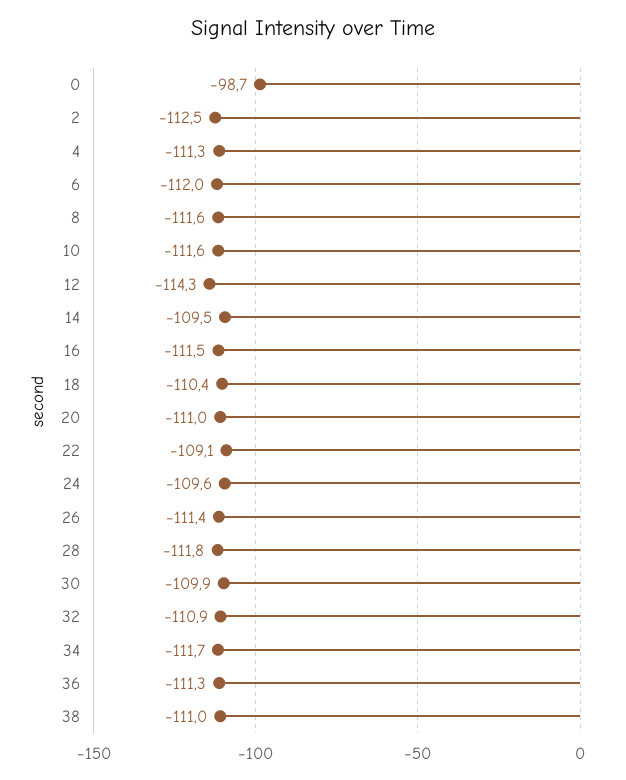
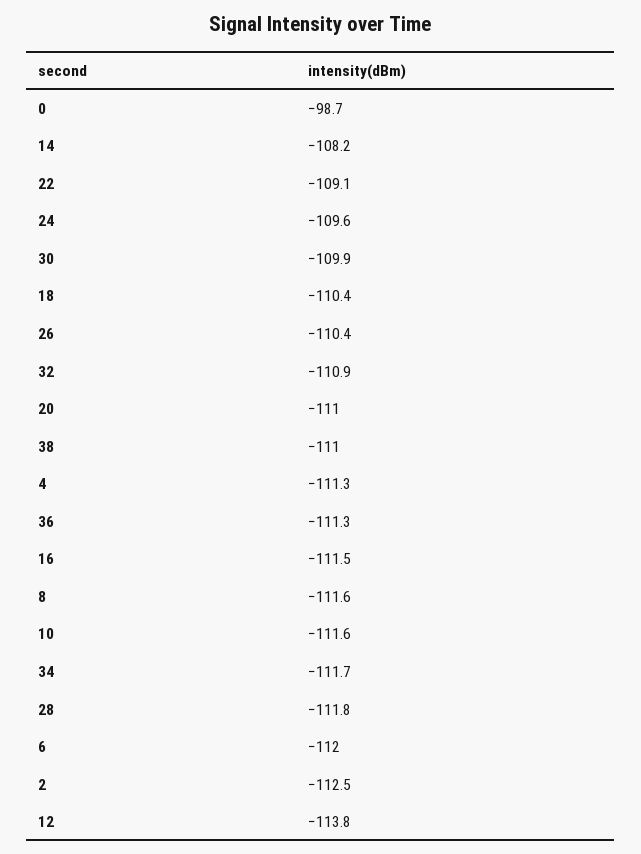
  {
    "0": -98.7,
    "2": -112.5,
    "4": -111.3,
    "6": -112,
    "8": -111.6,
    "10": -111.6,
-   "12": -114.3,
+   "12": -113.8,
-   "14": -109.5,
+   "14": -108.2,
    "16": -111.5,
    "18": -110.4,
    "20": -111,
    "22": -109.1,
    "24": -109.6,
-   "26": -111.4,
+   "26": -110.4,
    "28": -111.8,
    "30": -109.9,
    "32": -110.9,
    "34": -111.7,
    "36": -111.3,
    "38": -111
  }

